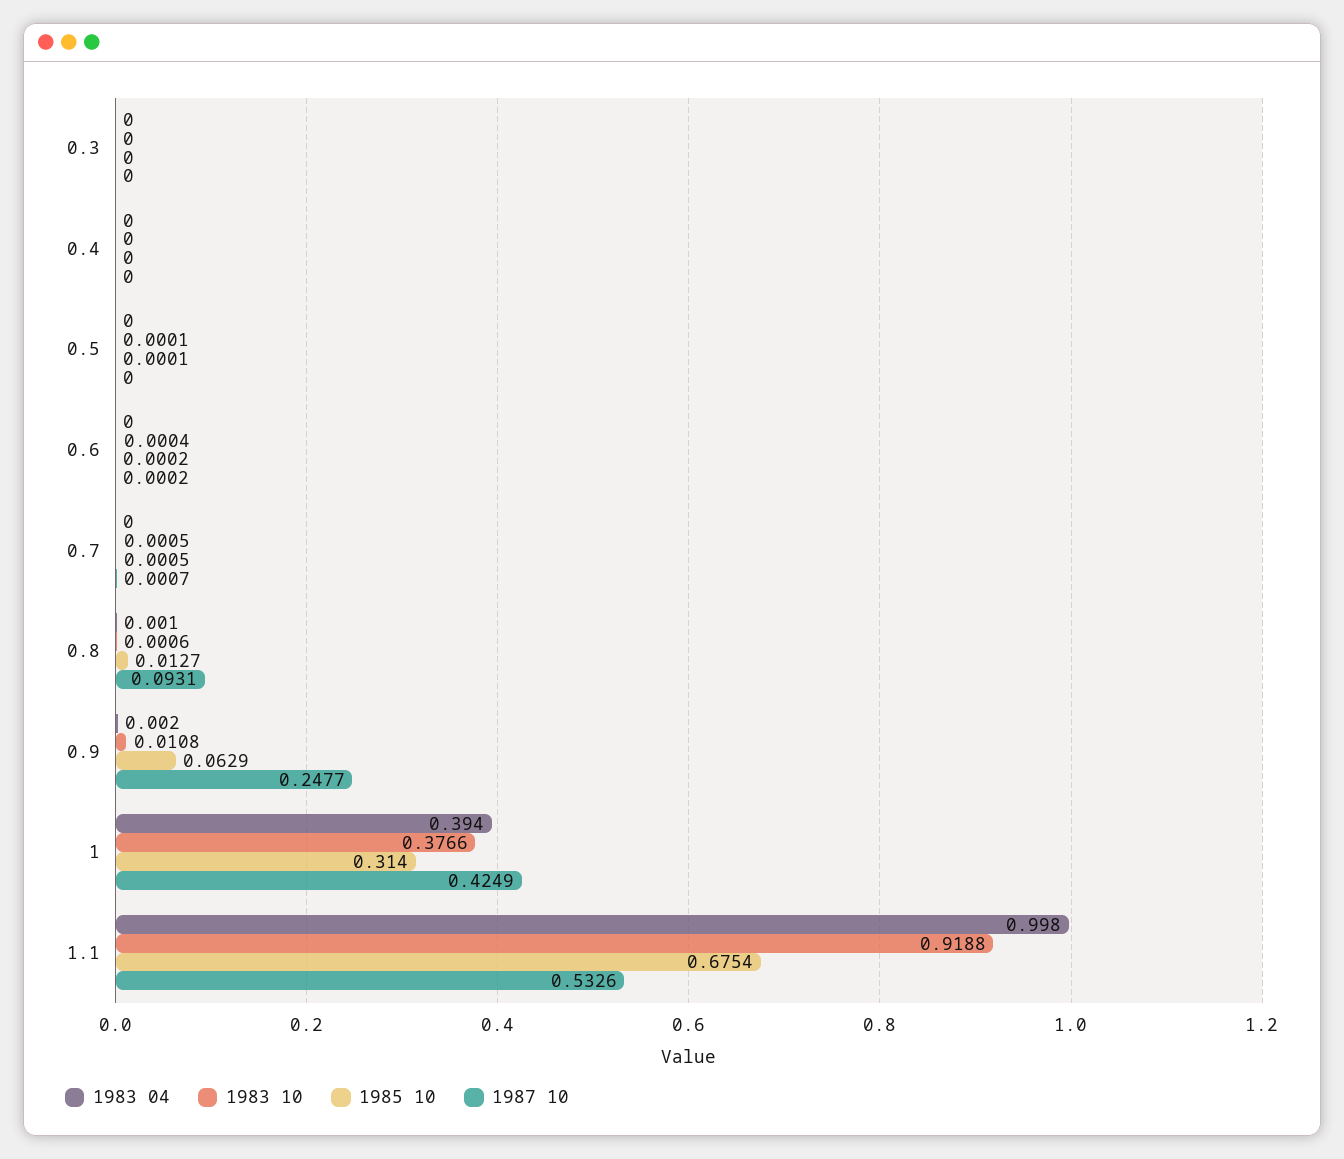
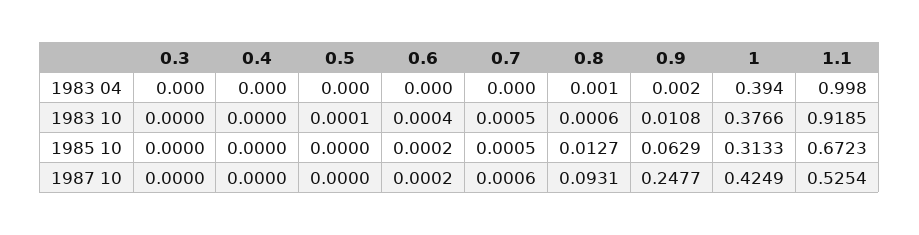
  {
    "1983 04": {
      "0.3": 0,
      "0.4": 0,
      "0.5": 0,
      "0.6": 0,
      "0.7": 0,
      "0.8": 0.001,
      "0.9": 0.002,
      "1": 0.394,
      "1.1": 0.998
    },
    "1983 10": {
      "0.3": 0,
      "0.4": 0,
      "0.5": 0.0001,
      "0.6": 0.0004,
      "0.7": 0.0005,
      "0.8": 0.0006,
      "0.9": 0.0108,
      "1": 0.3766,
-     "1.1": 0.9188
+     "1.1": 0.9185
    },
    "1985 10": {
      "0.3": 0,
      "0.4": 0,
-     "0.5": 0.0001,
+     "0.5": 0,
      "0.6": 0.0002,
      "0.7": 0.0005,
      "0.8": 0.0127,
      "0.9": 0.0629,
-     "1": 0.314,
+     "1": 0.3133,
-     "1.1": 0.6754
+     "1.1": 0.6723
    },
    "1987 10": {
      "0.3": 0,
      "0.4": 0,
      "0.5": 0,
      "0.6": 0.0002,
-     "0.7": 0.0007,
+     "0.7": 0.0006,
      "0.8": 0.0931,
      "0.9": 0.2477,
      "1": 0.4249,
-     "1.1": 0.5326
+     "1.1": 0.5254
    }
  }

